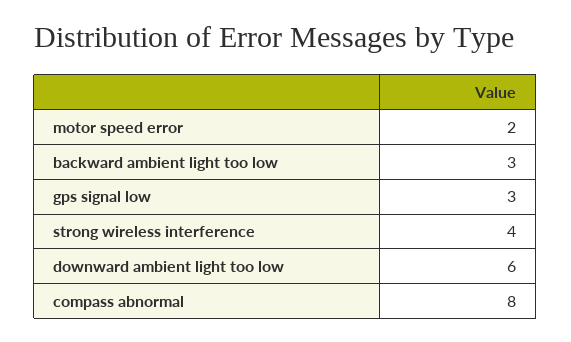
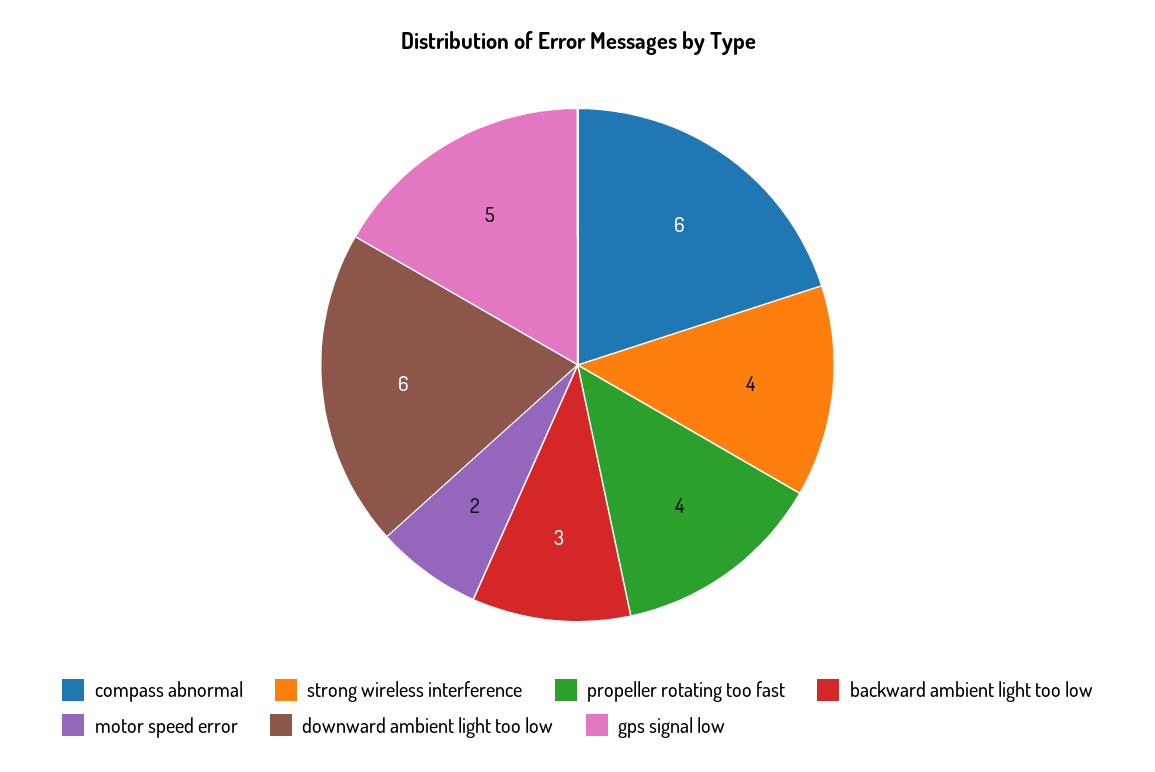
  {
    "motor speed error": 2,
    "backward ambient light too low": 3,
-   "gps signal low": 3,
+   "gps signal low": 5,
    "strong wireless interference": 4,
    "downward ambient light too low": 6,
-   "compass abnormal": 8
+   "compass abnormal": 6,
+   "propeller rotating too fast": 4
  }

